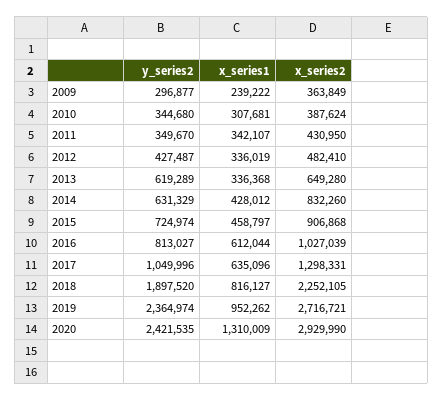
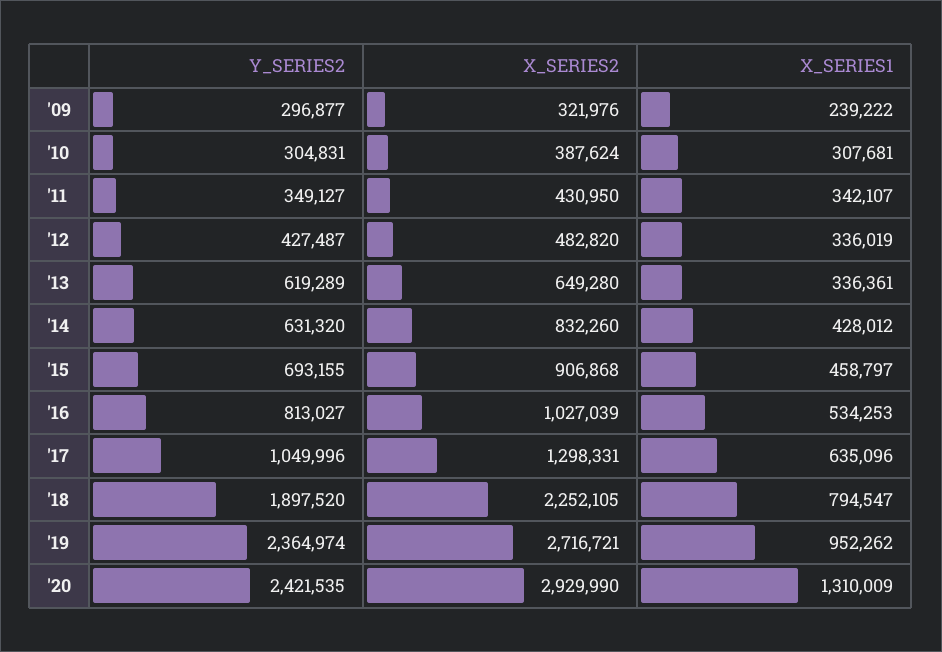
  {
    "y_series2": {
      "2009": 296877,
-     "2010": 344680,
+     "2010": 304831,
-     "2011": 349670,
+     "2011": 349127,
      "2012": 427487,
      "2013": 619289,
-     "2014": 631329,
+     "2014": 631320,
-     "2015": 724974,
+     "2015": 693155,
      "2016": 813027,
      "2017": 1049996,
      "2018": 1897520,
      "2019": 2364974,
      "2020": 2421535
    },
    "x_series1": {
      "2009": 239222,
      "2010": 307681,
      "2011": 342107,
      "2012": 336019,
-     "2013": 336368,
+     "2013": 336361,
      "2014": 428012,
      "2015": 458797,
-     "2016": 612044,
+     "2016": 534253,
      "2017": 635096,
-     "2018": 816127,
+     "2018": 794547,
      "2019": 952262,
      "2020": 1310009
    },
    "x_series2": {
-     "2009": 363849,
+     "2009": 321976,
      "2010": 387624,
      "2011": 430950,
-     "2012": 482410,
+     "2012": 482820,
      "2013": 649280,
      "2014": 832260,
      "2015": 906868,
      "2016": 1027039,
      "2017": 1298331,
      "2018": 2252105,
      "2019": 2716721,
      "2020": 2929990
    }
  }

